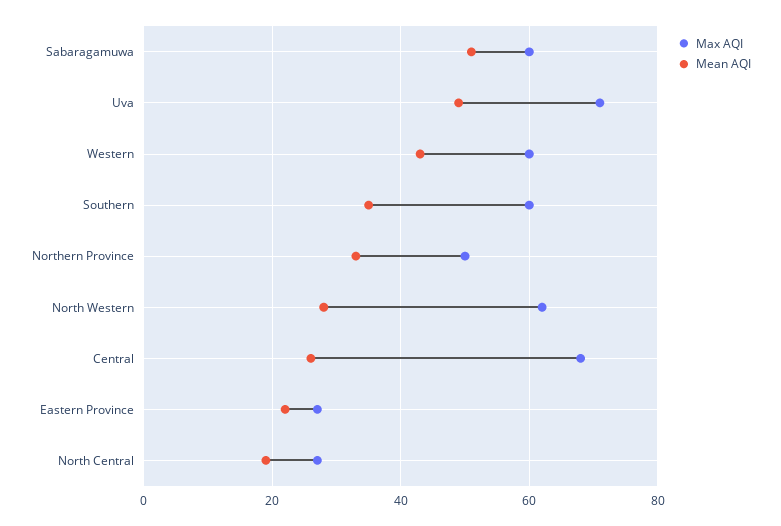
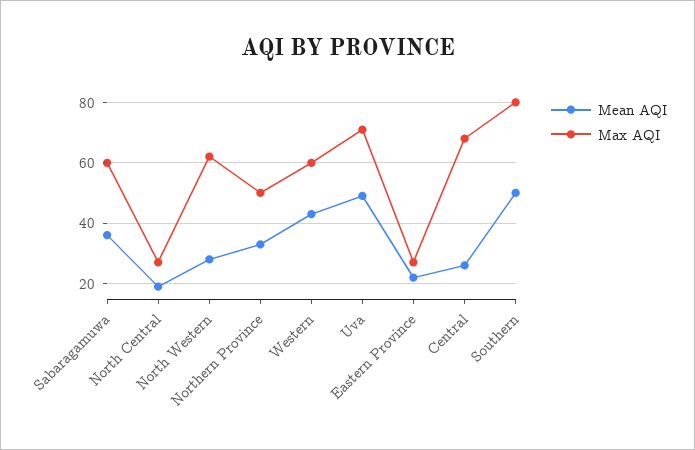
  {
    "Max AQI": {
      "Sabaragamuwa": 60,
      "Uva": 70,
      "Western": 60,
-     "Southern": 60,
+     "Southern": 80,
      "Northern Province": 50,
      "North Western": 60,
      "Central": 70,
      "Eastern Province": 25,
      "North Central": 25
    },
    "Mean AQI": {
-     "Sabaragamuwa": 50,
+     "Sabaragamuwa": 35,
      "Uva": 50,
      "Western": 45,
-     "Southern": 35,
+     "Southern": 50,
      "Northern Province": 35,
      "North Western": 30,
      "Central": 25,
      "Eastern Province": 20,
      "North Central": 20
    }
  }

